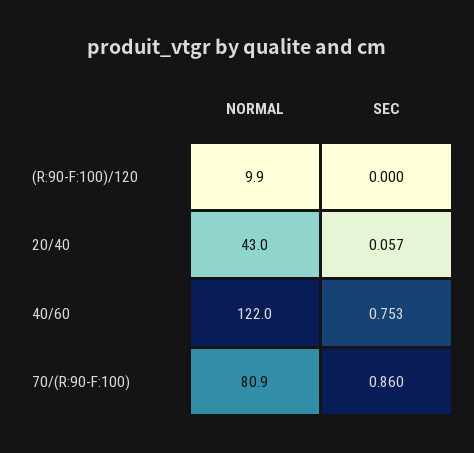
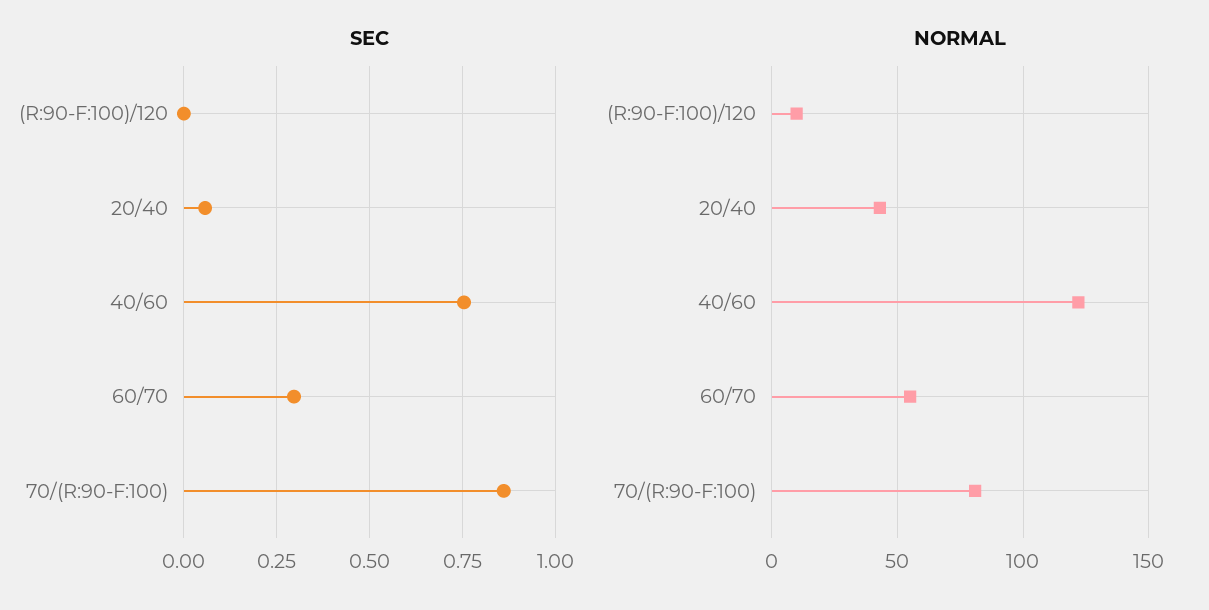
  {
    "NORMAL": {
      "(R:90-F:100)/120": 9.9,
      "20/40": 43,
      "40/60": 122,
-     "70/(R:90-F:100)": 80.9
+     "70/(R:90-F:100)": 80.9,
+     "60/70": 55
    },
    "SEC": {
      "(R:90-F:100)/120": 0,
      "20/40": 0.057,
      "40/60": 0.753,
-     "70/(R:90-F:100)": 0.86
+     "70/(R:90-F:100)": 0.86,
+     "60/70": 0.3
    }
  }

